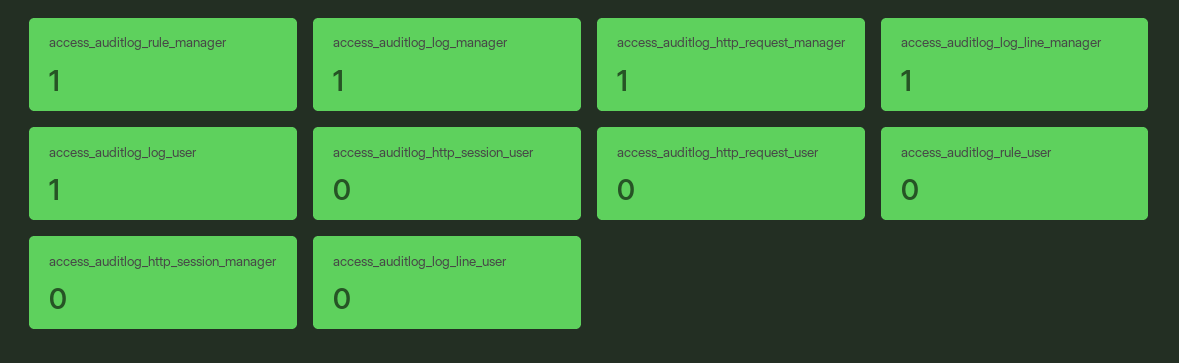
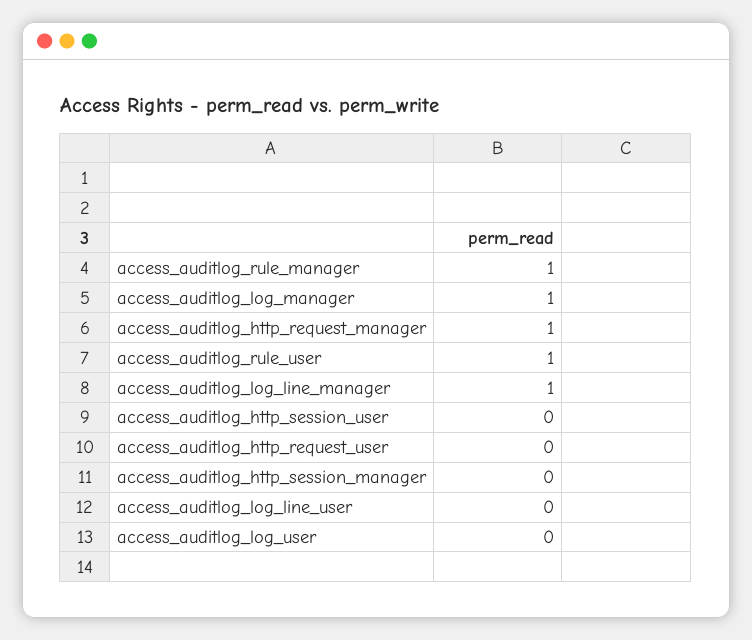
  {
    "access_auditlog_rule_manager": 1,
    "access_auditlog_log_manager": 1,
    "access_auditlog_http_request_manager": 1,
    "access_auditlog_log_line_manager": 1,
-   "access_auditlog_log_user": 1,
+   "access_auditlog_log_user": 0,
    "access_auditlog_http_session_user": 0,
    "access_auditlog_http_request_user": 0,
-   "access_auditlog_rule_user": 0,
+   "access_auditlog_rule_user": 1,
    "access_auditlog_http_session_manager": 0,
    "access_auditlog_log_line_user": 0
  }

